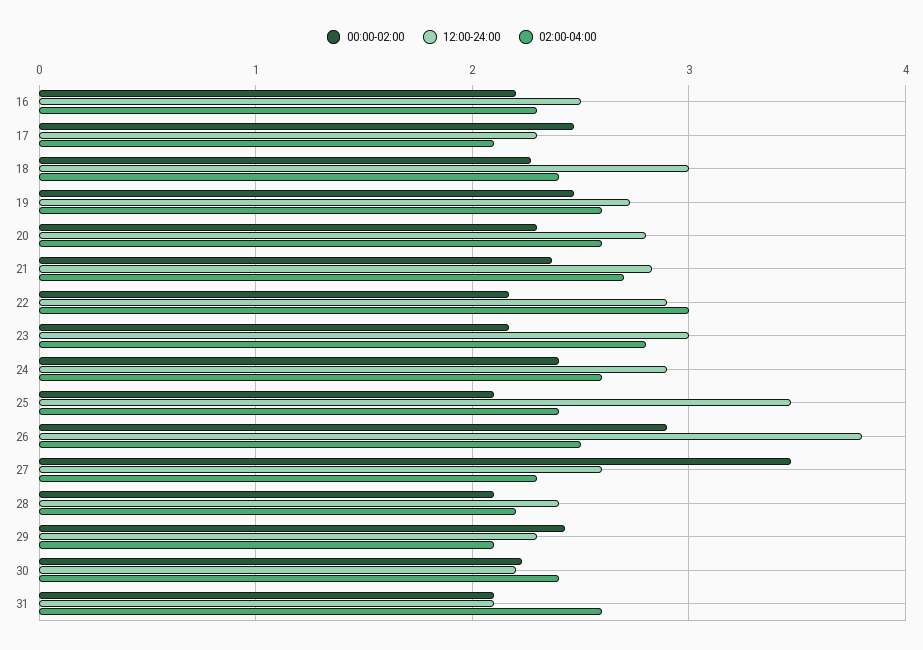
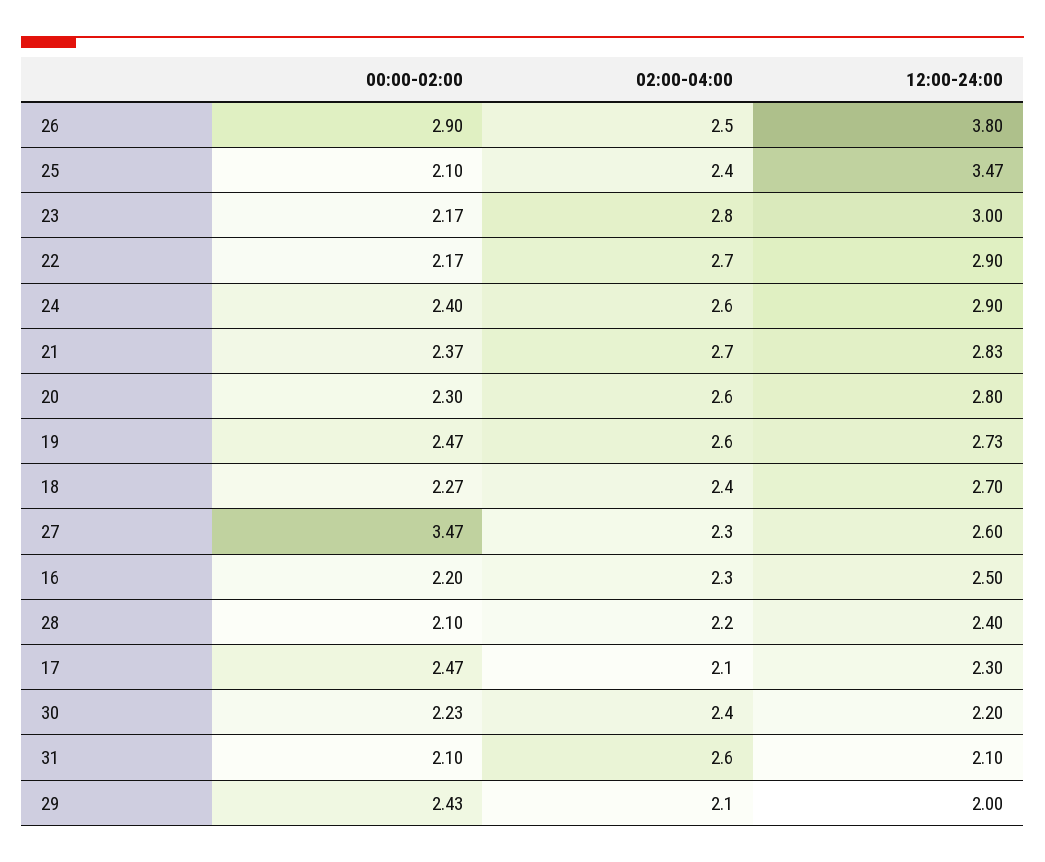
  {
    "00:00-02:00": {
      "16": 2.2,
      "17": 2.47,
      "18": 2.27,
      "19": 2.47,
      "20": 2.3,
      "21": 2.37,
      "22": 2.17,
      "23": 2.17,
      "24": 2.4,
      "25": 2.1,
      "26": 2.9,
      "27": 3.47,
      "28": 2.1,
      "29": 2.43,
      "30": 2.23,
      "31": 2.1
    },
    "12:00-24:00": {
      "16": 2.5,
      "17": 2.3,
-     "18": 3,
+     "18": 2.7,
      "19": 2.73,
      "20": 2.8,
      "21": 2.83,
      "22": 2.9,
      "23": 3,
      "24": 2.9,
      "25": 3.47,
      "26": 3.8,
      "27": 2.6,
      "28": 2.4,
-     "29": 2.3,
+     "29": 2,
      "30": 2.2,
      "31": 2.1
    },
    "02:00-04:00": {
      "16": 2.3,
      "17": 2.1,
      "18": 2.4,
      "19": 2.6,
      "20": 2.6,
      "21": 2.7,
-     "22": 3,
+     "22": 2.7,
      "23": 2.8,
      "24": 2.6,
      "25": 2.4,
      "26": 2.5,
      "27": 2.3,
      "28": 2.2,
      "29": 2.1,
      "30": 2.4,
      "31": 2.6
    }
  }

